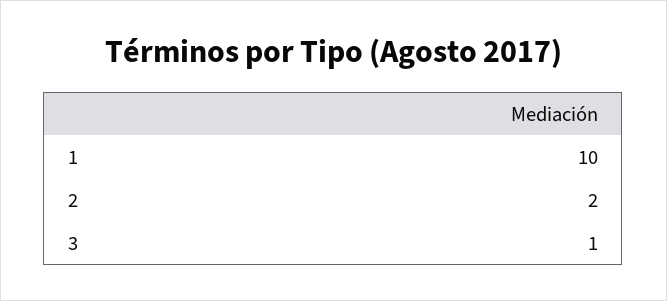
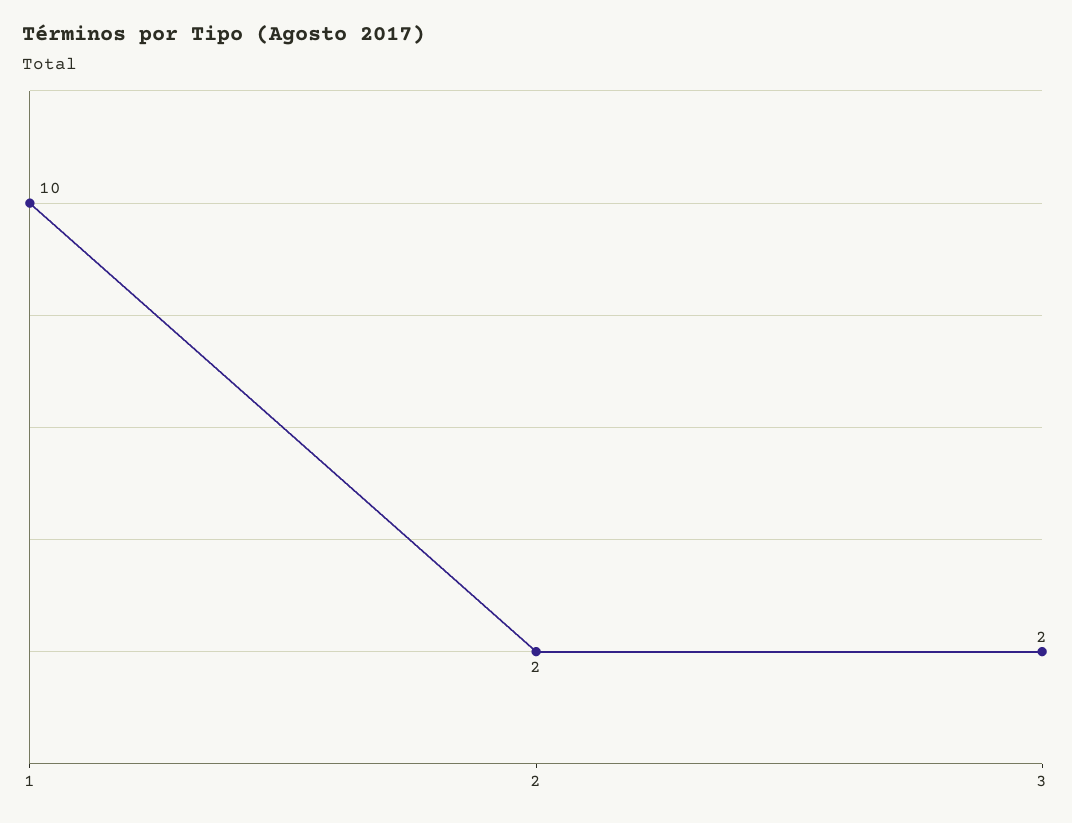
  {
    "1": 10,
    "2": 2,
-   "3": 1
+   "3": 2
  }

